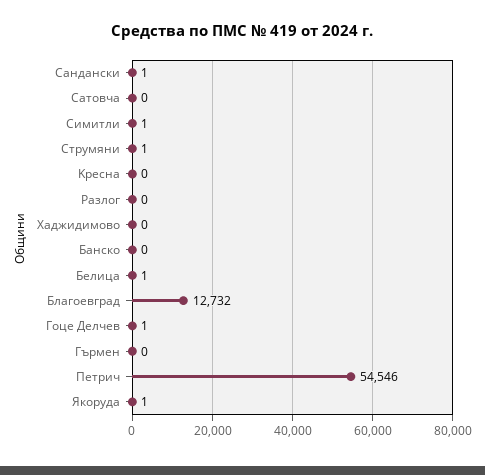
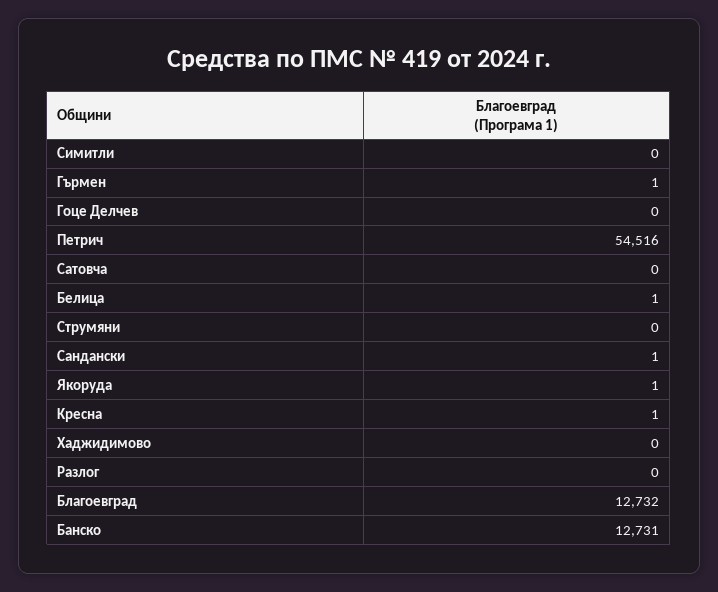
  {
    "Cандански": 1,
    "Cатовча": 0,
-   "Cимитли": 1,
+   "Cимитли": 0,
-   "Cтрумяни": 1,
+   "Cтрумяни": 0,
-   "Kресна": 0,
+   "Kресна": 1,
    "Pазлог": 0,
    "Xаджидимово": 0,
-   "Банско": 0,
+   "Банско": 12731,
    "Белица": 1,
    "Благоевград": 12732,
-   "Гоце Делчев": 1,
+   "Гоце Делчев": 0,
-   "Гърмен": 0,
+   "Гърмен": 1,
-   "Петрич": 54546,
+   "Петрич": 54516,
    "Якоруда": 1
  }

